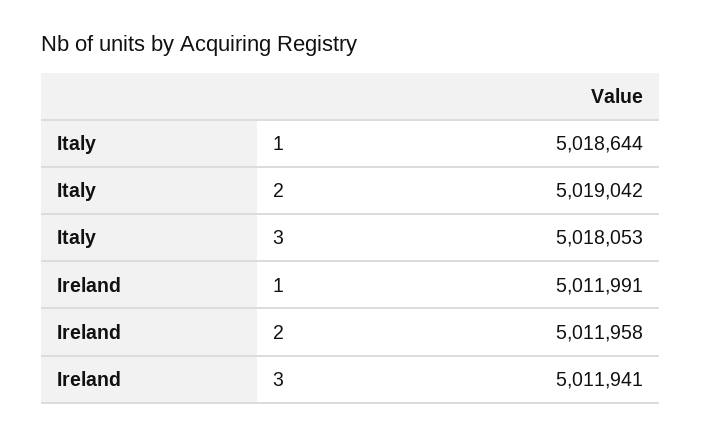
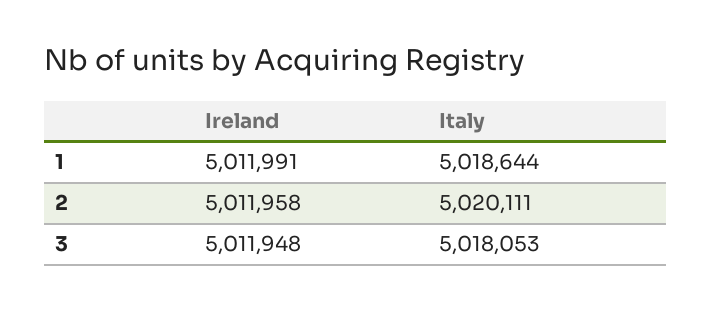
  {
    "Italy": {
      "1": 5018644,
-     "2": 5019042,
+     "2": 5020111,
      "3": 5018053
    },
    "Ireland": {
      "1": 5011991,
      "2": 5011958,
-     "3": 5011941
+     "3": 5011948
    }
  }

